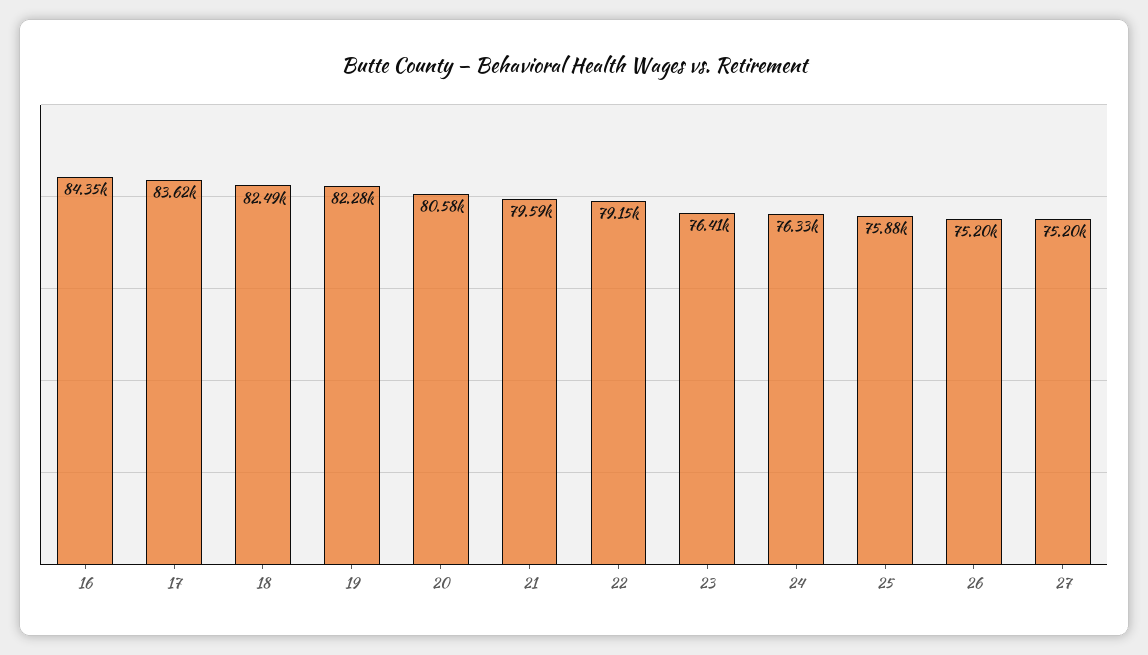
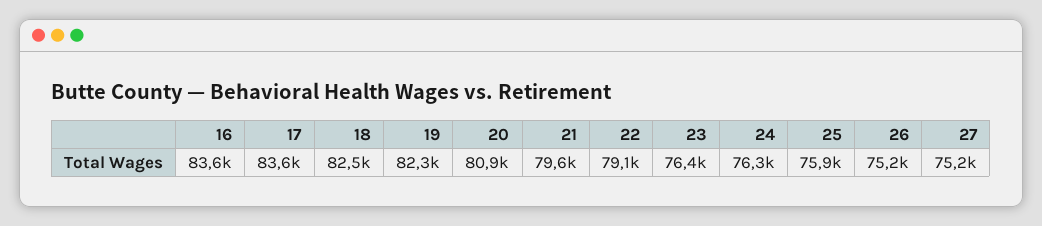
  {
-   "16": 84350,
+   "16": 83600,
    "17": 83620,
    "18": 82490,
    "19": 82280,
-   "20": 80580,
+   "20": 80900,
    "21": 79590,
    "22": 79150,
    "23": 76410,
    "24": 76330,
    "25": 75880,
    "26": 75200,
    "27": 75200
  }

